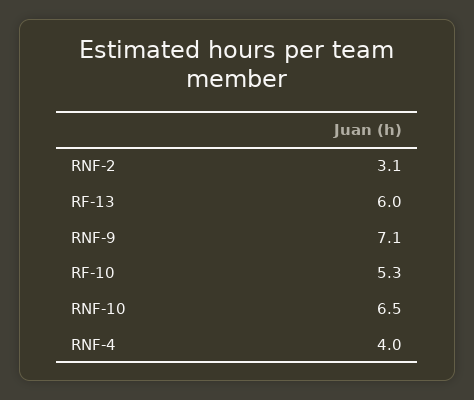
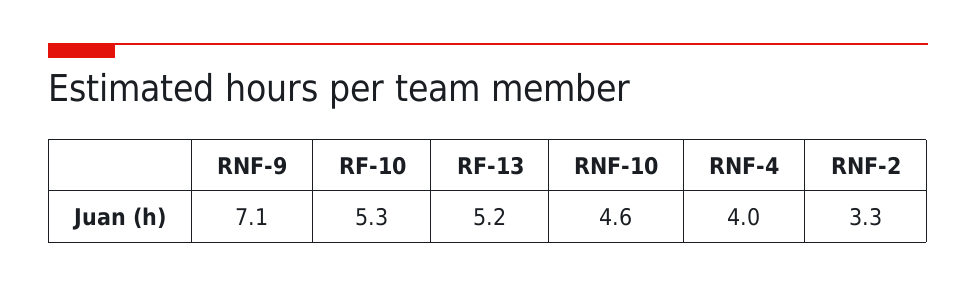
  {
-   "RNF-2": 3.1,
+   "RNF-2": 3.3,
-   "RF-13": 6,
+   "RF-13": 5.2,
    "RNF-9": 7.1,
    "RF-10": 5.3,
-   "RNF-10": 6.5,
+   "RNF-10": 4.6,
    "RNF-4": 4
  }

